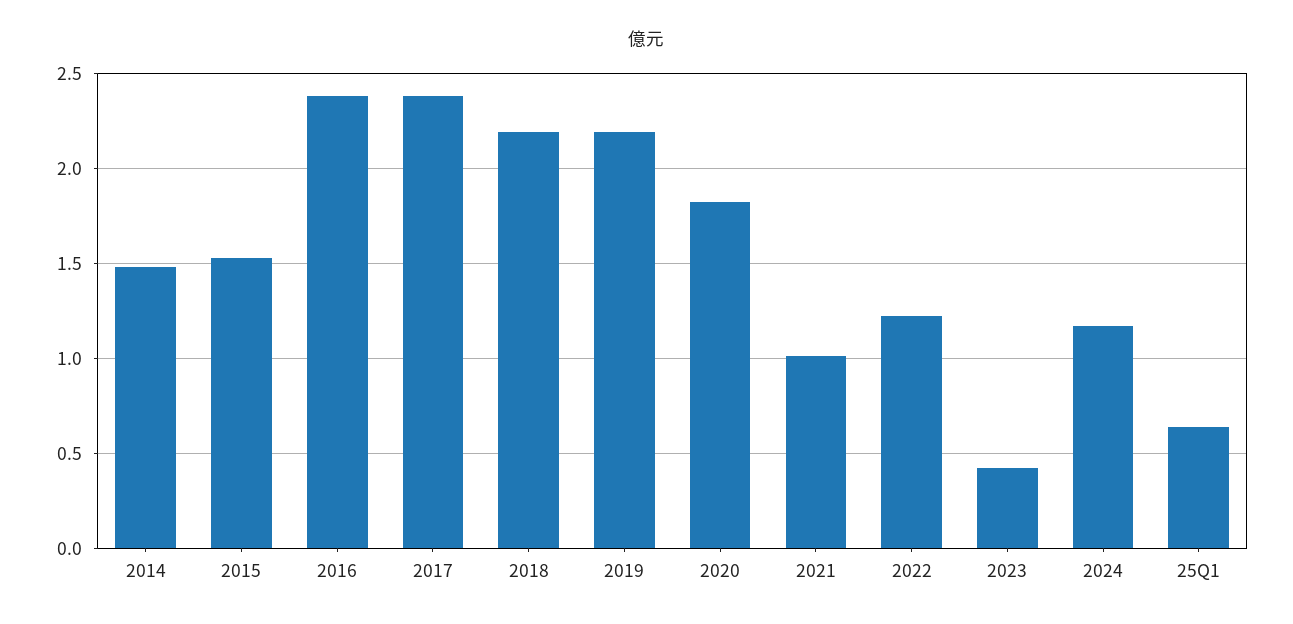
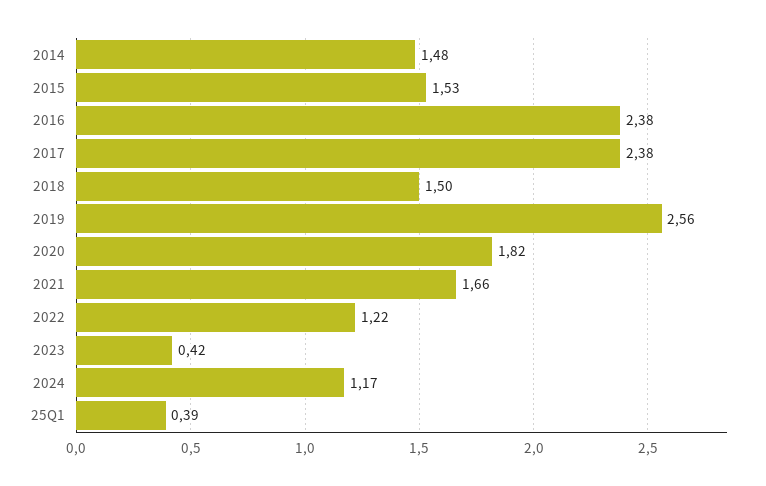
  {
    "2014": 1.48,
    "2015": 1.53,
    "2016": 2.38,
    "2017": 2.38,
-   "2018": 2.2,
+   "2018": 1.5,
-   "2019": 2.2,
+   "2019": 2.56,
    "2020": 1.82,
-   "2021": 1,
+   "2021": 1.66,
    "2022": 1.22,
    "2023": 0.42,
    "2024": 1.17,
-   "25Q1": 0.65
+   "25Q1": 0.39
  }

